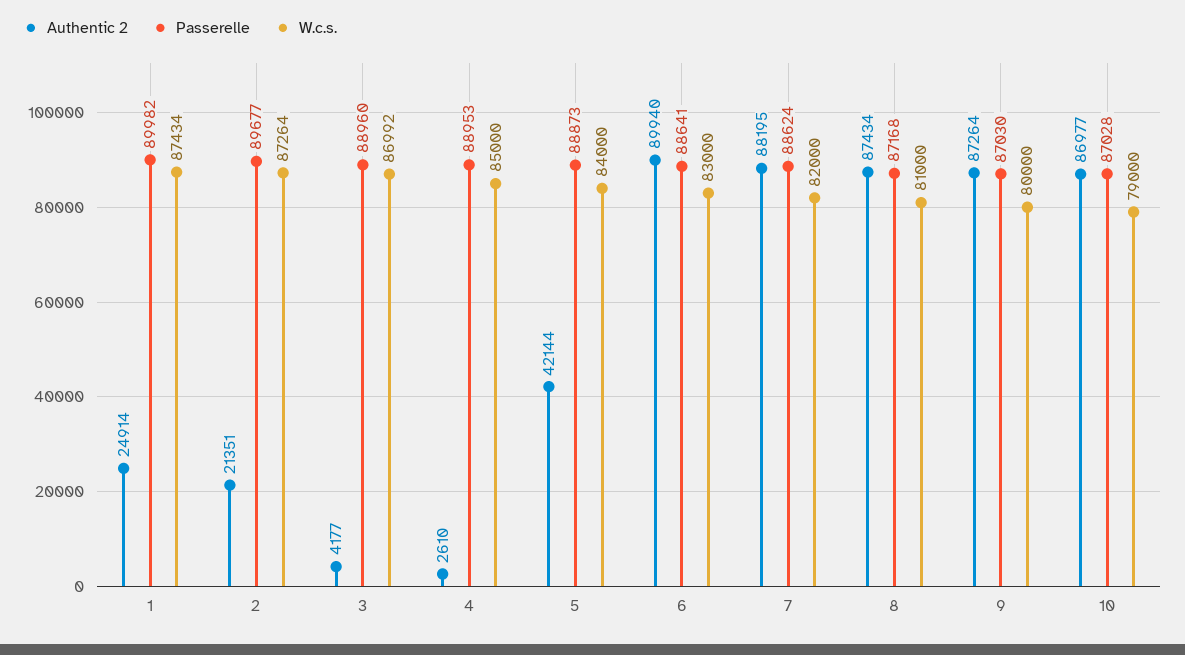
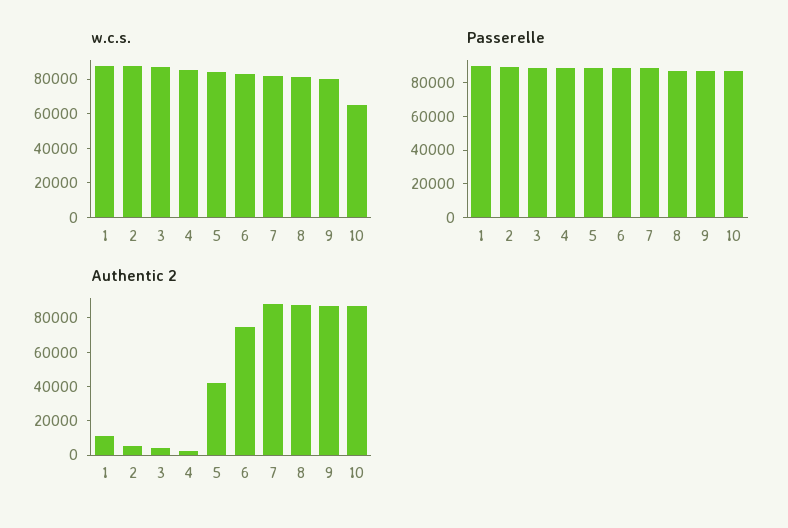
  {
    "Authentic 2": {
-     "1": 24914,
+     "1": 10000,
-     "2": 21351,
+     "2": 5000,
      "3": 4177,
      "4": 2610,
      "5": 42144,
-     "6": 89940,
+     "6": 75000,
      "7": 88195,
      "8": 87434,
      "9": 87264,
      "10": 86977
    },
    "Passerelle": {
      "1": 89982,
      "2": 89677,
      "3": 88960,
      "4": 88953,
      "5": 88873,
      "6": 88641,
      "7": 88624,
      "8": 87168,
      "9": 87030,
      "10": 87028
    },
    "W.c.s.": {
      "1": 87434,
      "2": 87264,
      "3": 86992,
      "4": 85000,
      "5": 84000,
      "6": 83000,
      "7": 82000,
      "8": 81000,
      "9": 80000,
-     "10": 79000
+     "10": 65000
    }
  }

